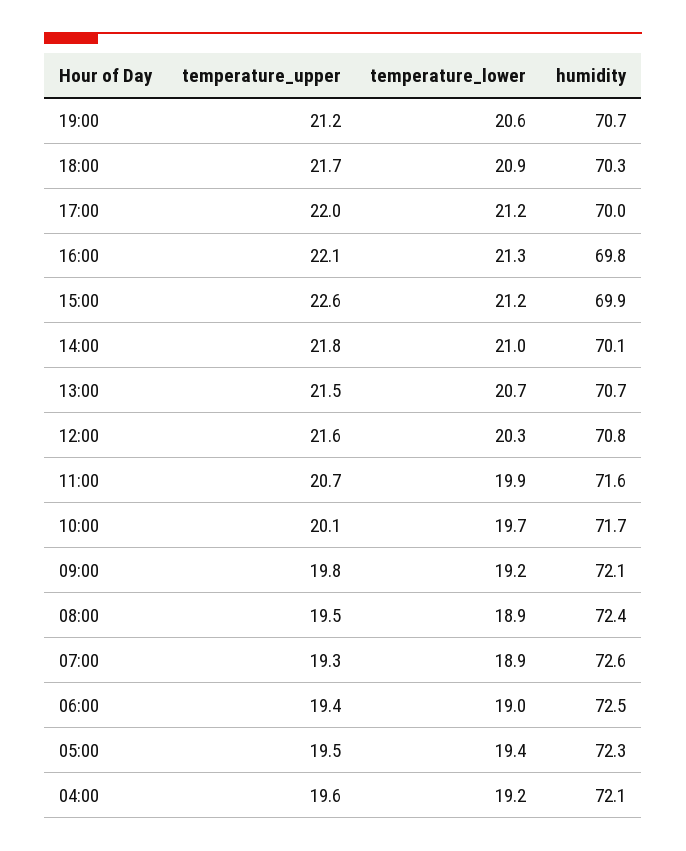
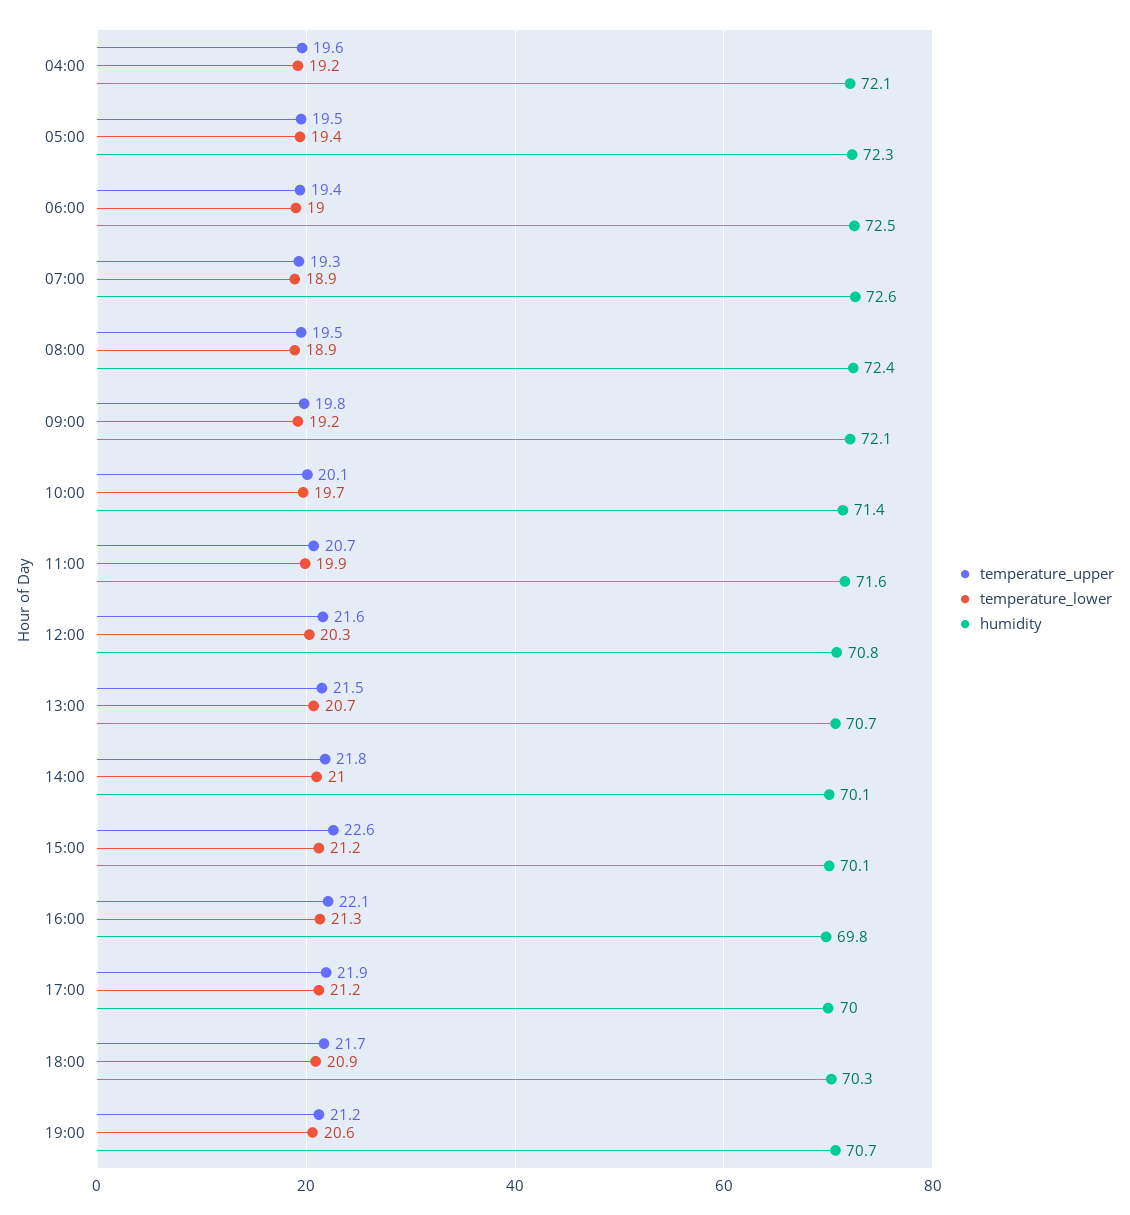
  {
    "temperature_upper": {
      "19:00": 21.2,
      "18:00": 21.7,
-     "17:00": 22,
+     "17:00": 21.9,
      "16:00": 22.1,
      "15:00": 22.6,
      "14:00": 21.8,
      "13:00": 21.5,
      "12:00": 21.6,
      "11:00": 20.7,
      "10:00": 20.1,
      "09:00": 19.8,
      "08:00": 19.5,
      "07:00": 19.3,
      "06:00": 19.4,
      "05:00": 19.5,
      "04:00": 19.6
    },
    "temperature_lower": {
      "19:00": 20.6,
      "18:00": 20.9,
      "17:00": 21.2,
      "16:00": 21.3,
      "15:00": 21.2,
      "14:00": 21,
      "13:00": 20.7,
      "12:00": 20.3,
      "11:00": 19.9,
      "10:00": 19.7,
      "09:00": 19.2,
      "08:00": 18.9,
      "07:00": 18.9,
      "06:00": 19,
      "05:00": 19.4,
      "04:00": 19.2
    },
    "humidity": {
      "19:00": 70.7,
      "18:00": 70.3,
      "17:00": 70,
      "16:00": 69.8,
-     "15:00": 69.9,
+     "15:00": 70.1,
      "14:00": 70.1,
      "13:00": 70.7,
      "12:00": 70.8,
      "11:00": 71.6,
-     "10:00": 71.7,
+     "10:00": 71.4,
      "09:00": 72.1,
      "08:00": 72.4,
      "07:00": 72.6,
      "06:00": 72.5,
      "05:00": 72.3,
      "04:00": 72.1
    }
  }

